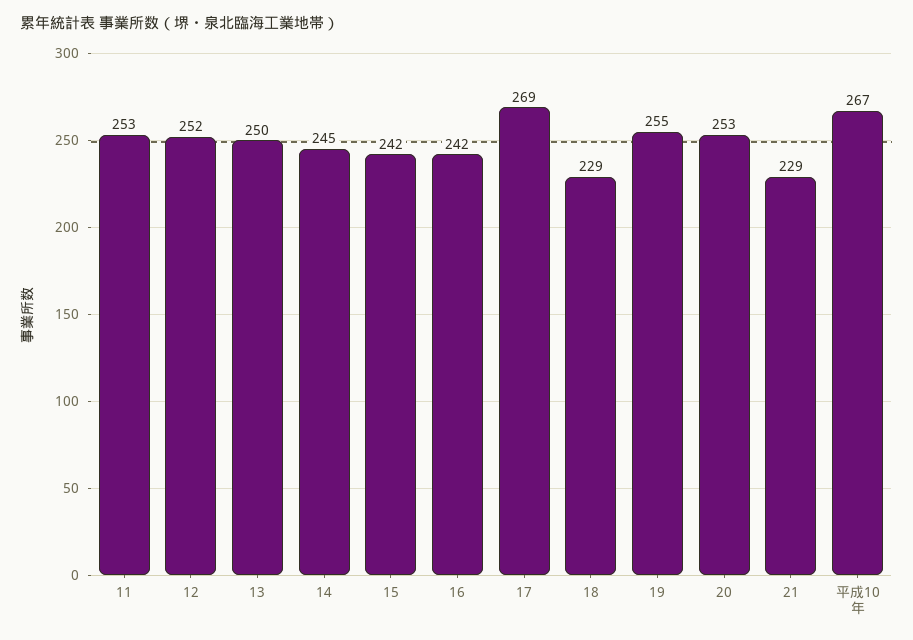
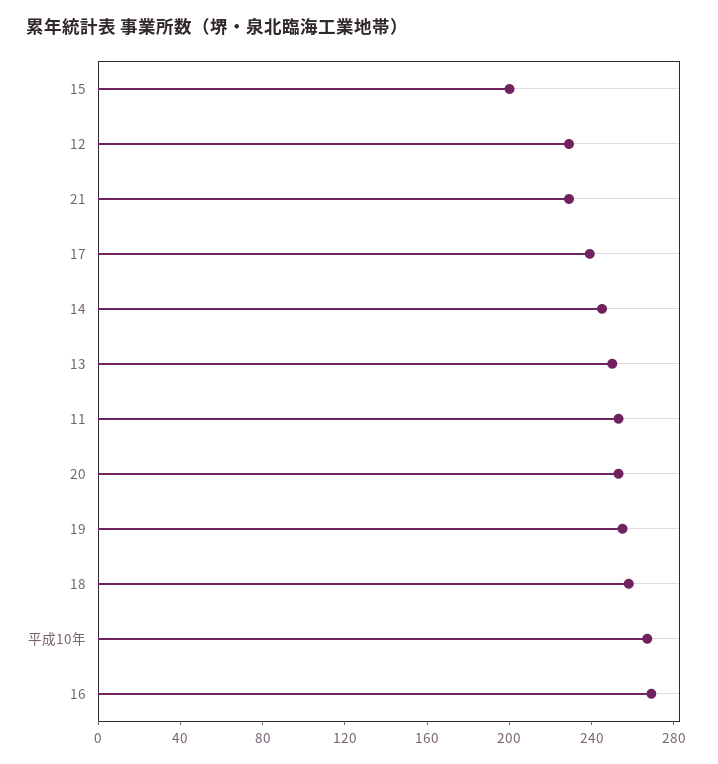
  {
    "11": 253,
-   "12": 252,
+   "12": 230,
    "13": 250,
    "14": 245,
-   "15": 242,
+   "15": 200,
-   "16": 242,
+   "16": 270,
-   "17": 269,
+   "17": 240,
-   "18": 229,
+   "18": 260,
    "19": 255,
    "20": 253,
    "21": 229,
    "平成10年": 267
  }

